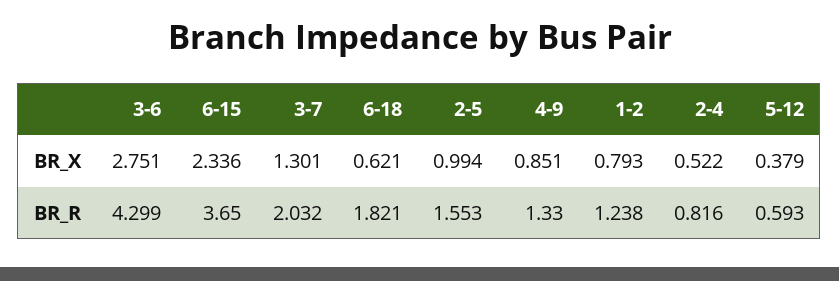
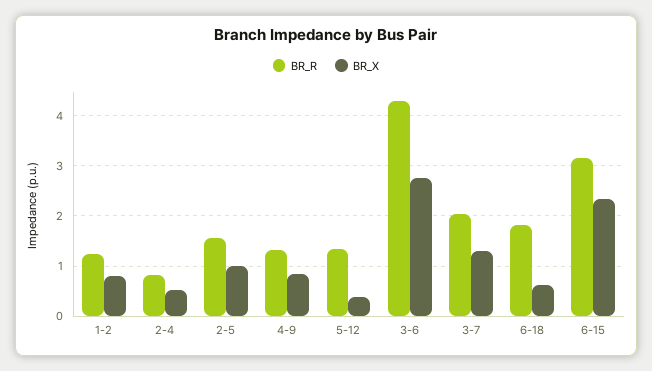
  {
    "BR_X": {
      "3-6": 2.751,
      "6-15": 2.336,
      "3-7": 1.301,
      "6-18": 0.621,
      "2-5": 0.994,
      "4-9": 0.851,
      "1-2": 0.793,
      "2-4": 0.522,
      "5-12": 0.379
    },
    "BR_R": {
      "3-6": 4.299,
-     "6-15": 3.65,
+     "6-15": 3.2,
      "3-7": 2.032,
      "6-18": 1.821,
      "2-5": 1.553,
      "4-9": 1.33,
      "1-2": 1.238,
      "2-4": 0.816,
-     "5-12": 0.593
+     "5-12": 1.4
    }
  }

